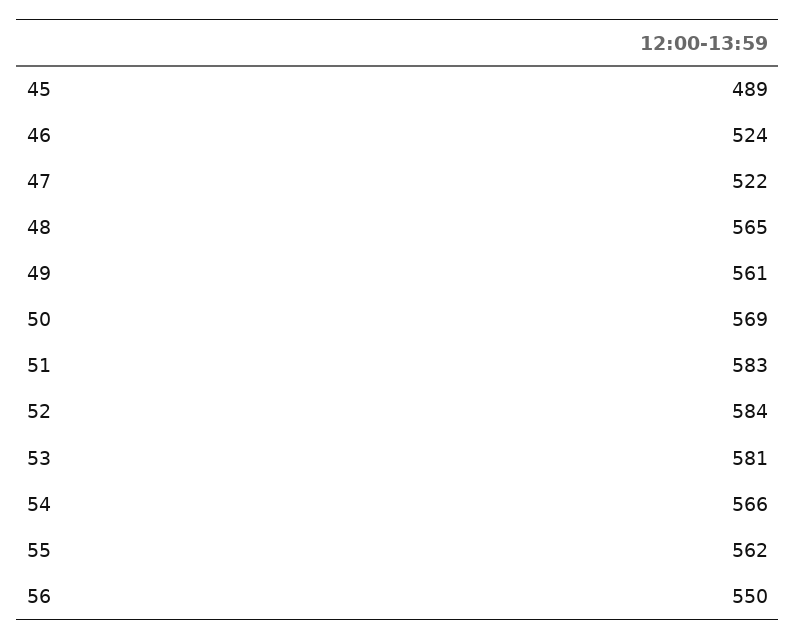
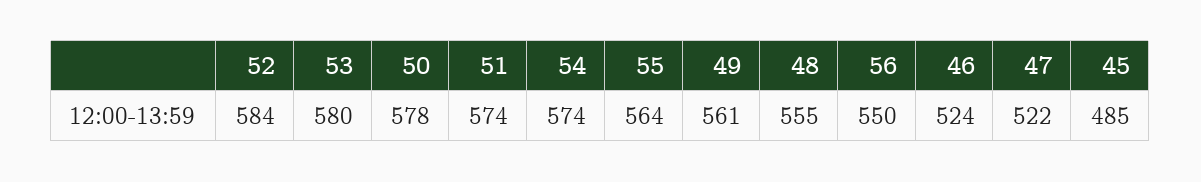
  {
-   "45": 489,
+   "45": 485,
    "46": 524,
    "47": 522,
-   "48": 565,
+   "48": 555,
    "49": 561,
-   "50": 569,
+   "50": 578,
-   "51": 583,
+   "51": 574,
    "52": 584,
-   "53": 581,
+   "53": 580,
-   "54": 566,
+   "54": 574,
-   "55": 562,
+   "55": 564,
    "56": 550
  }

